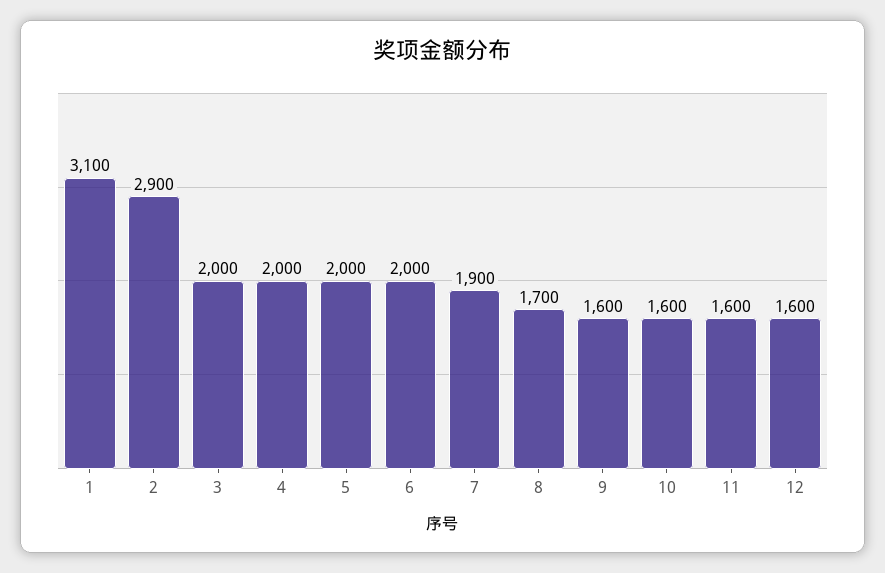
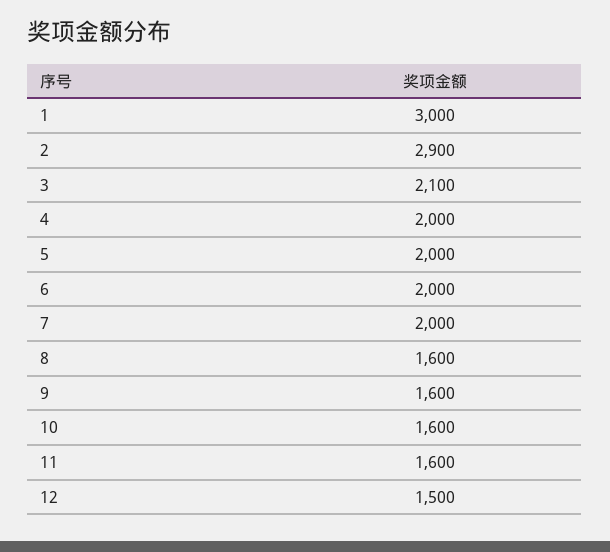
  {
-   "1": 3100,
+   "1": 3000,
    "2": 2900,
-   "3": 2000,
+   "3": 2100,
    "4": 2000,
    "5": 2000,
    "6": 2000,
-   "7": 1900,
+   "7": 2000,
-   "8": 1700,
+   "8": 1600,
    "9": 1600,
    "10": 1600,
    "11": 1600,
-   "12": 1600
+   "12": 1500
  }

